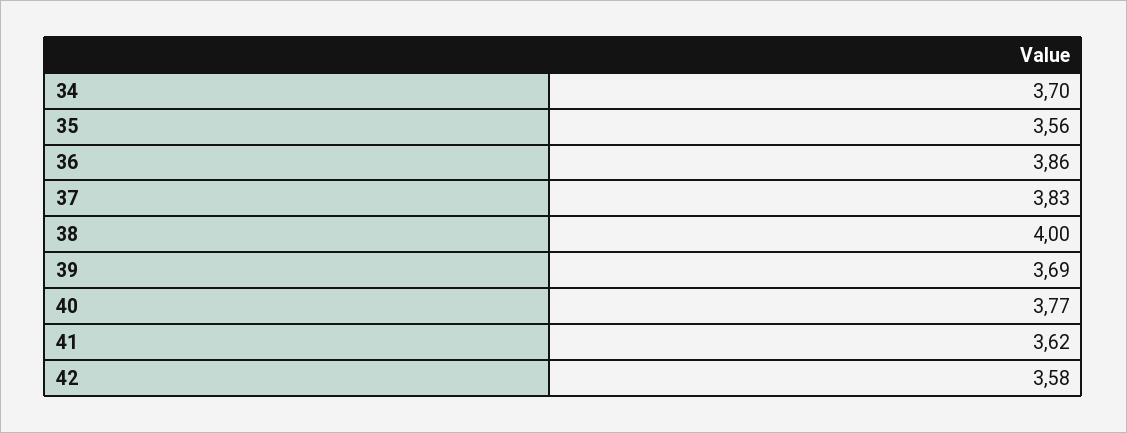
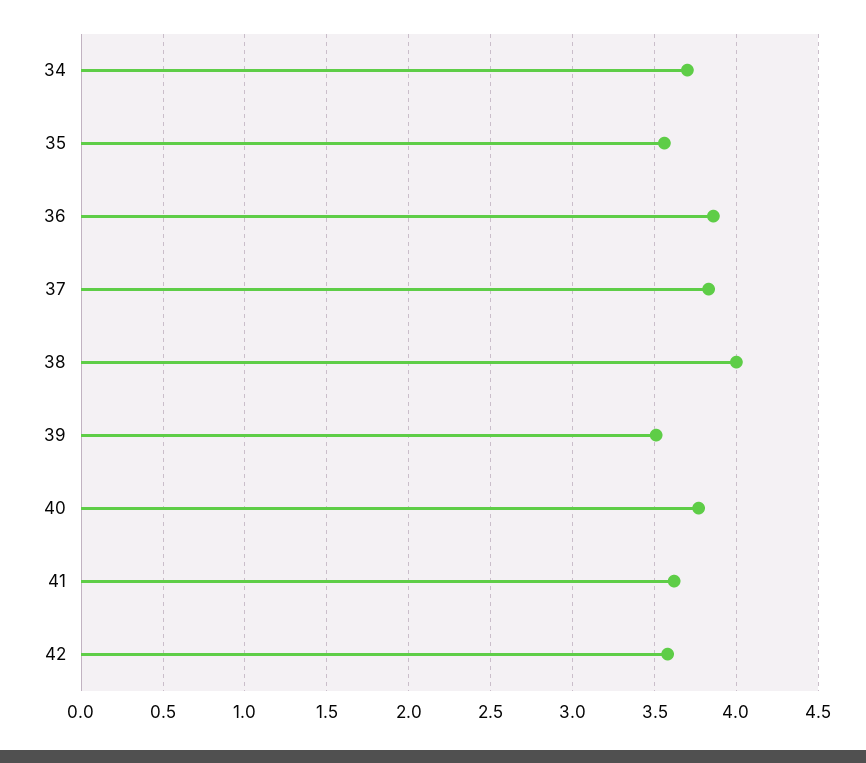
  {
    "34": 3.7,
    "35": 3.56,
    "36": 3.86,
    "37": 3.83,
    "38": 4,
-   "39": 3.69,
+   "39": 3.5,
    "40": 3.77,
    "41": 3.62,
    "42": 3.58
  }

